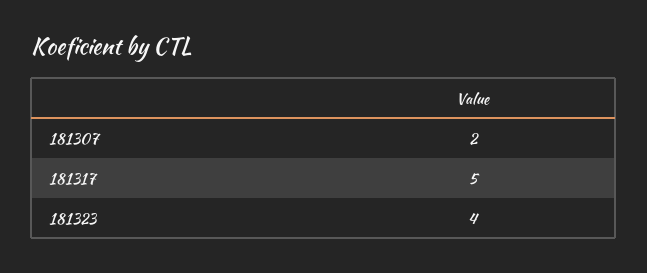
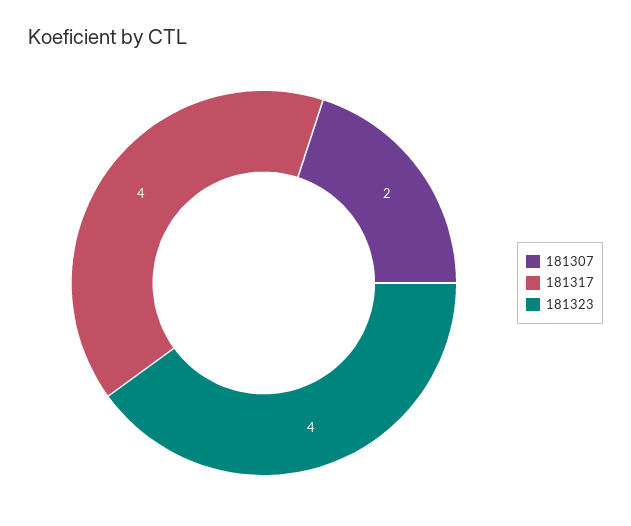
  {
    "181307": 2,
-   "181317": 5,
+   "181317": 4,
    "181323": 4
  }

